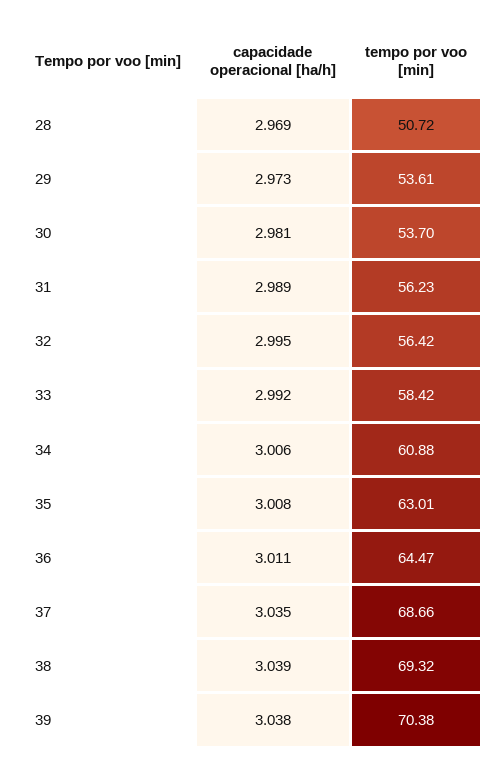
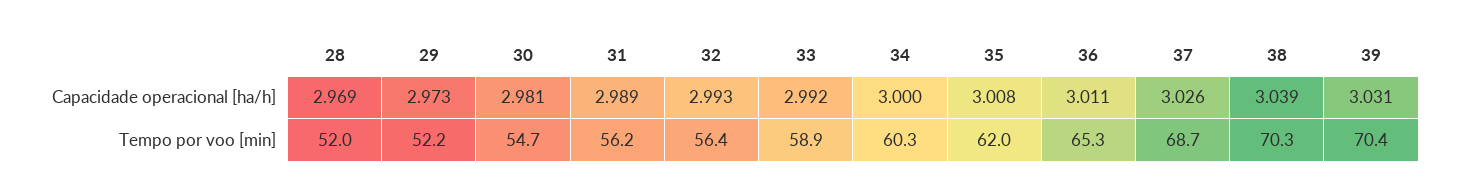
  {
    "capacidade operacional [ha/h]": {
      "28": 2.969,
      "29": 2.973,
      "30": 2.981,
      "31": 2.989,
-     "32": 2.995,
+     "32": 2.993,
      "33": 2.992,
-     "34": 3.006,
+     "34": 3,
      "35": 3.008,
      "36": 3.011,
-     "37": 3.035,
+     "37": 3.026,
      "38": 3.039,
-     "39": 3.038
+     "39": 3.031
    },
    "tempo por voo [min]": {
-     "28": 50.72,
+     "28": 52,
-     "29": 53.61,
+     "29": 52.2,
-     "30": 53.7,
+     "30": 54.7,
      "31": 56.23,
      "32": 56.42,
-     "33": 58.42,
+     "33": 58.9,
-     "34": 60.88,
+     "34": 60.3,
-     "35": 63.01,
+     "35": 62,
-     "36": 64.47,
+     "36": 65.3,
      "37": 68.66,
-     "38": 69.32,
+     "38": 70.3,
      "39": 70.38
    }
  }

